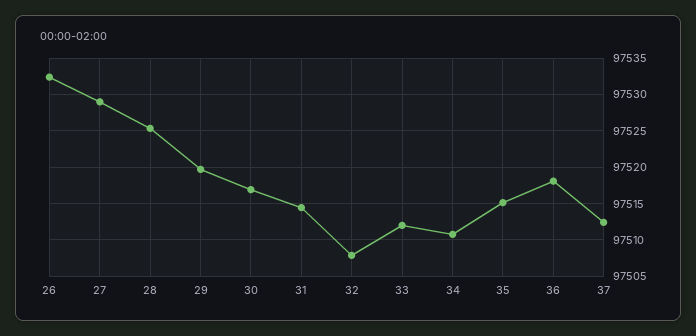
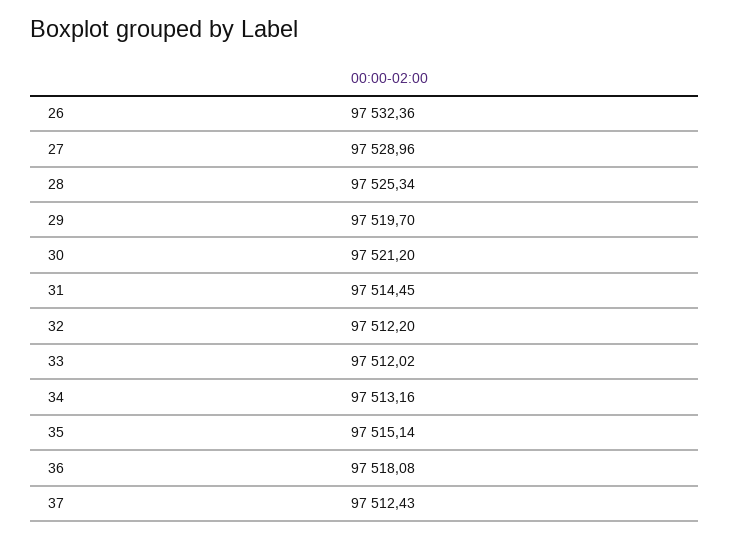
  {
    "26": 97532.36,
    "27": 97528.96,
    "28": 97525.34,
    "29": 97519.7,
-   "30": 97517,
+   "30": 97521.2,
    "31": 97514.45,
-   "32": 97508,
+   "32": 97512.2,
    "33": 97512.02,
-   "34": 97511,
+   "34": 97513.16,
    "35": 97515.14,
    "36": 97518.08,
    "37": 97512.43
  }

